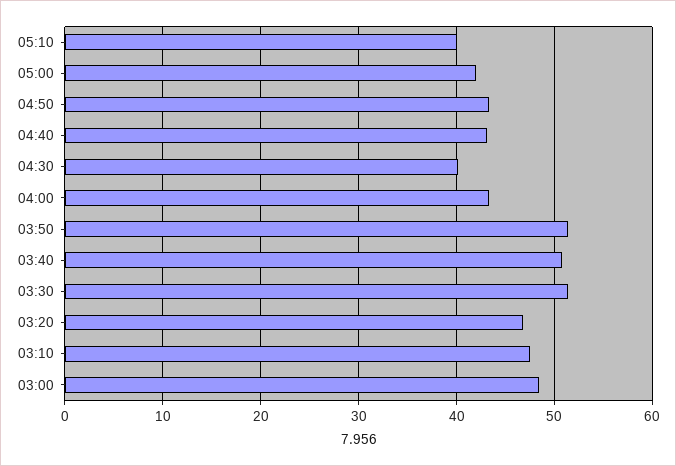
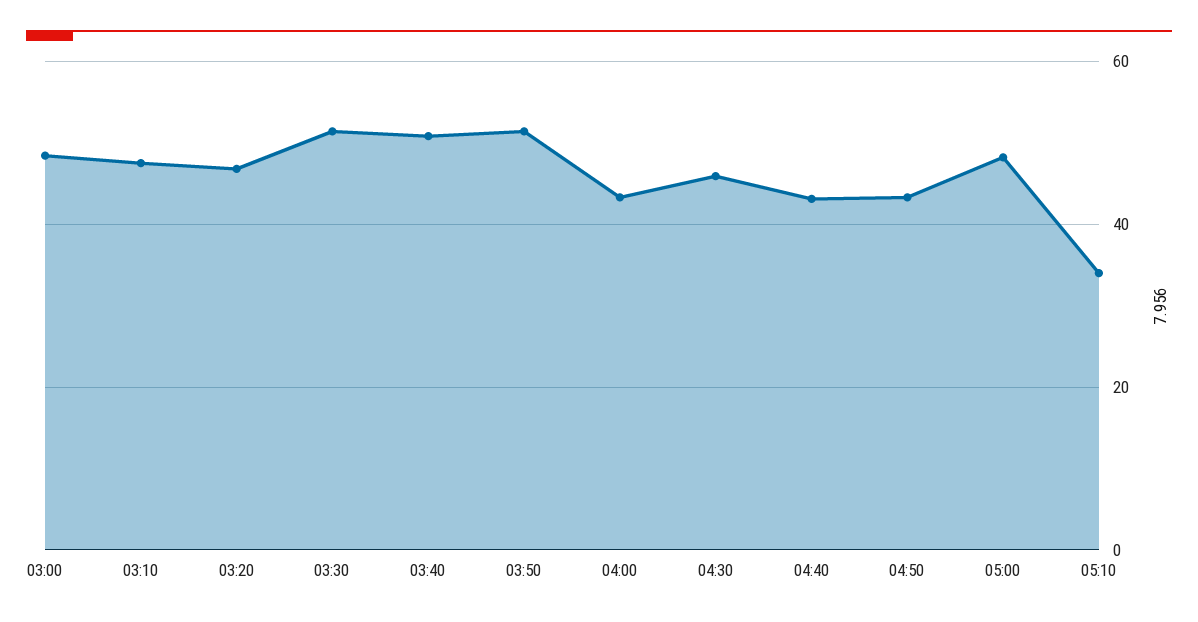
  {
-   "05:10": 40,
+   "05:10": 34,
-   "05:00": 42,
+   "05:00": 48,
    "04:50": 43,
    "04:40": 43,
-   "04:30": 40,
+   "04:30": 46,
    "04:00": 43,
    "03:50": 51,
    "03:40": 51,
    "03:30": 51,
    "03:20": 47,
    "03:10": 48,
    "03:00": 48
  }

